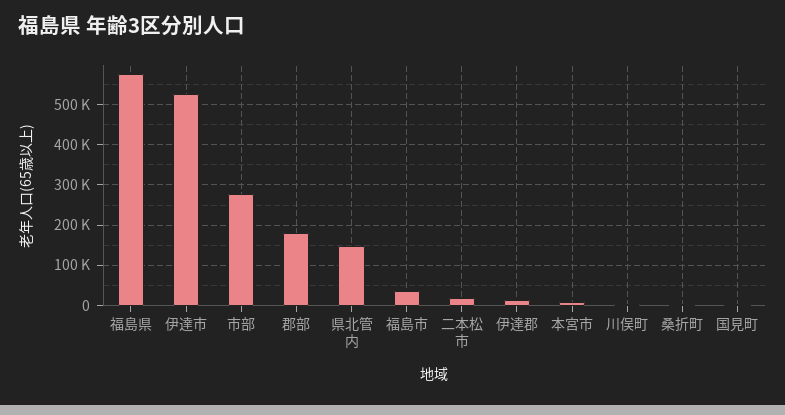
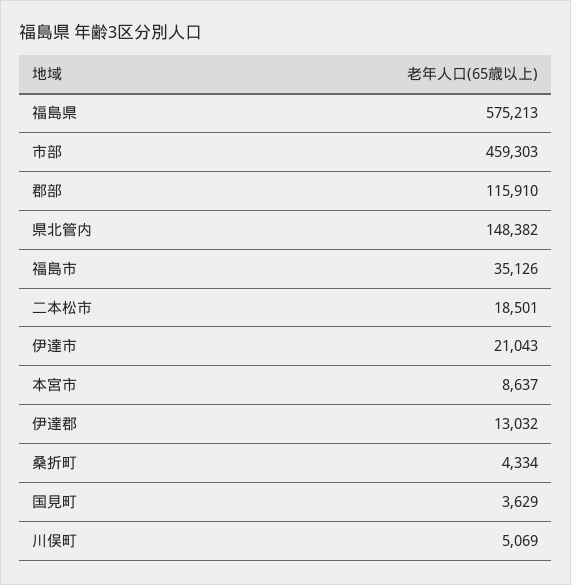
  {
    "福島県": 575213,
-   "伊達市": 520000,
+   "伊達市": 21043,
-   "市部": 280000,
+   "市部": 459303,
-   "郡部": 180000,
+   "郡部": 115910,
    "県北管内": 148382,
    "福島市": 35126,
    "二本松市": 18501,
    "伊達郡": 13032,
    "本宮市": 8637,
    "川俣町": 5069,
    "桑折町": 4334,
    "国見町": 3629
  }

